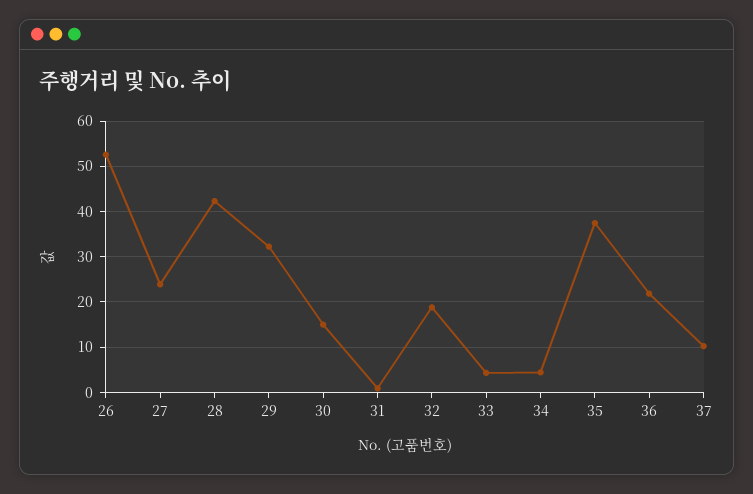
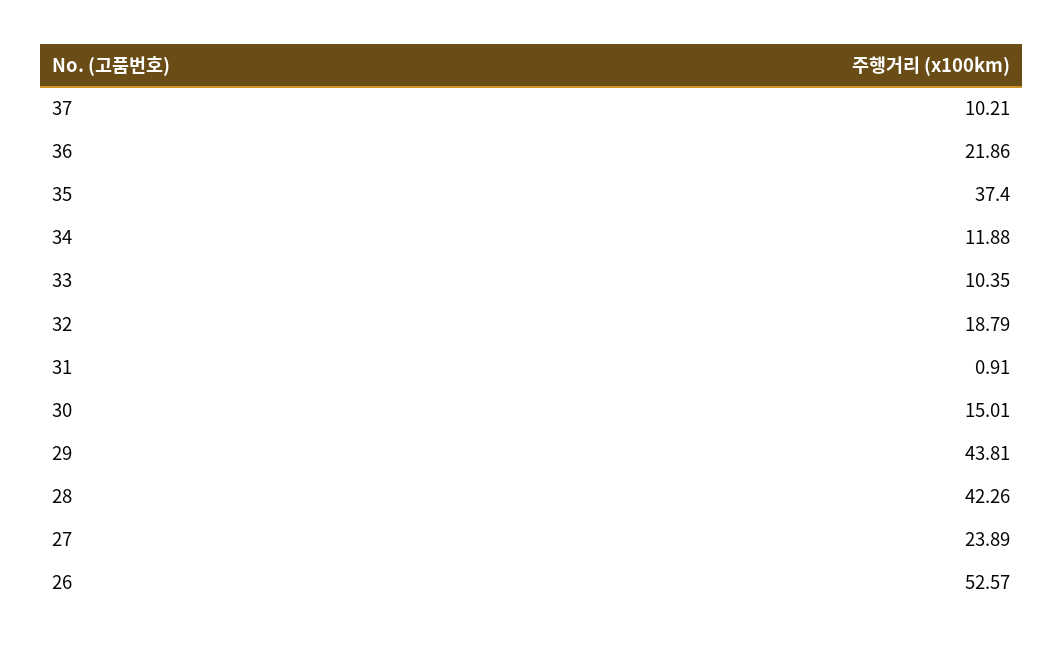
  {
    "26": 52.57,
    "27": 23.89,
    "28": 42.26,
-   "29": 32,
+   "29": 43.81,
    "30": 15.01,
    "31": 0.91,
    "32": 18.79,
-   "33": 4,
+   "33": 10.35,
-   "34": 4,
+   "34": 11.88,
    "35": 37.4,
    "36": 21.86,
    "37": 10.21
  }

